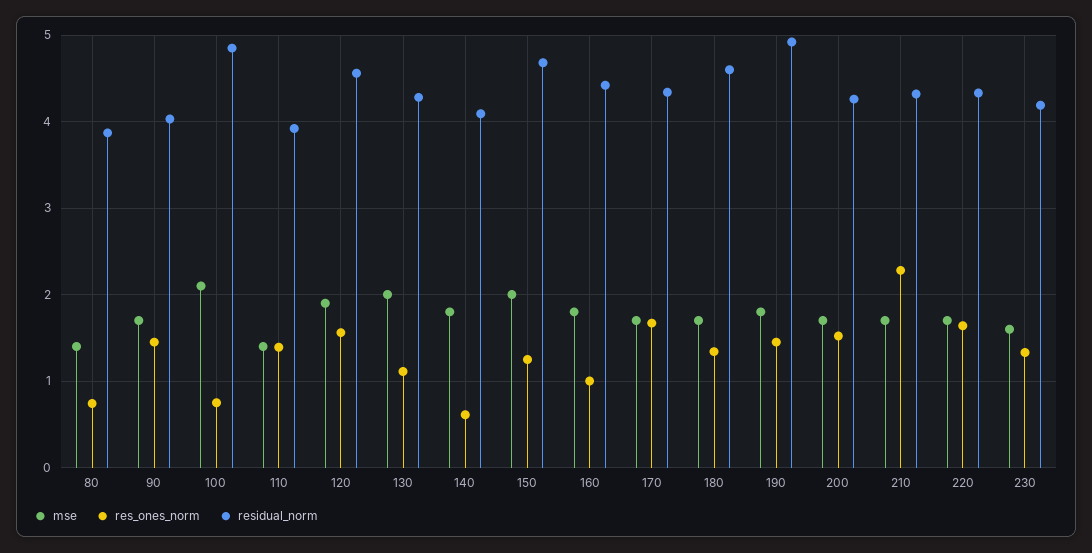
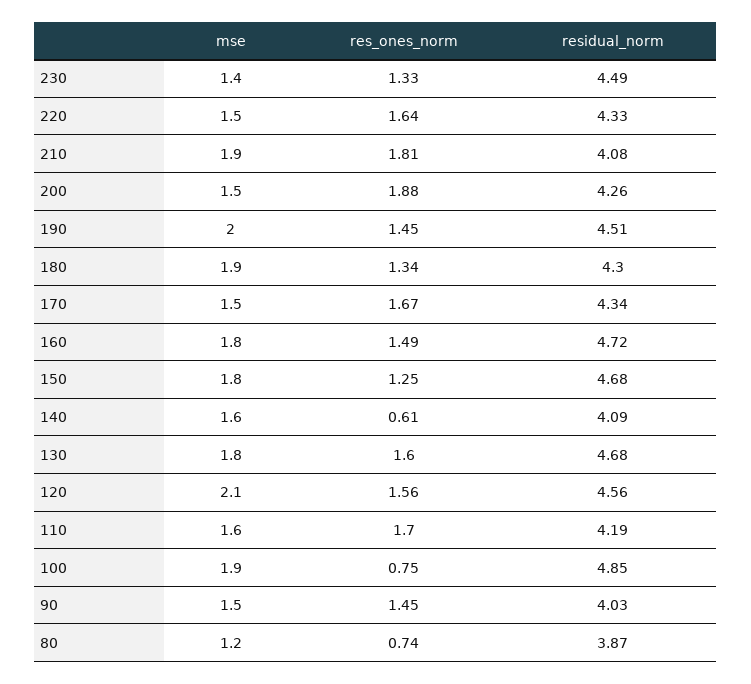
  {
    "mse": {
-     "80": 1.4,
+     "80": 1.2,
-     "90": 1.7,
+     "90": 1.5,
-     "100": 2.1,
+     "100": 1.9,
-     "110": 1.4,
+     "110": 1.6,
-     "120": 1.9,
+     "120": 2.1,
-     "130": 2,
+     "130": 1.8,
-     "140": 1.8,
+     "140": 1.6,
-     "150": 2,
+     "150": 1.8,
      "160": 1.8,
-     "170": 1.7,
+     "170": 1.5,
-     "180": 1.7,
+     "180": 1.9,
-     "190": 1.8,
+     "190": 2,
-     "200": 1.7,
+     "200": 1.5,
-     "210": 1.7,
+     "210": 1.9,
-     "220": 1.7,
+     "220": 1.5,
-     "230": 1.6
+     "230": 1.4
    },
    "res_ones_norm": {
      "80": 0.74,
      "90": 1.45,
      "100": 0.75,
-     "110": 1.4,
+     "110": 1.7,
      "120": 1.56,
-     "130": 1.1,
+     "130": 1.6,
      "140": 0.61,
      "150": 1.25,
-     "160": 1,
+     "160": 1.49,
      "170": 1.67,
      "180": 1.34,
      "190": 1.45,
-     "200": 1.5,
+     "200": 1.88,
-     "210": 2.3,
+     "210": 1.81,
      "220": 1.64,
      "230": 1.33
    },
    "residual_norm": {
      "80": 3.87,
      "90": 4.03,
      "100": 4.85,
-     "110": 3.9,
+     "110": 4.19,
      "120": 4.56,
-     "130": 4.3,
+     "130": 4.68,
      "140": 4.09,
      "150": 4.68,
-     "160": 4.4,
+     "160": 4.72,
      "170": 4.34,
-     "180": 4.6,
+     "180": 4.3,
-     "190": 4.9,
+     "190": 4.51,
      "200": 4.26,
-     "210": 4.3,
+     "210": 4.08,
      "220": 4.33,
-     "230": 4.2
+     "230": 4.49
    }
  }

